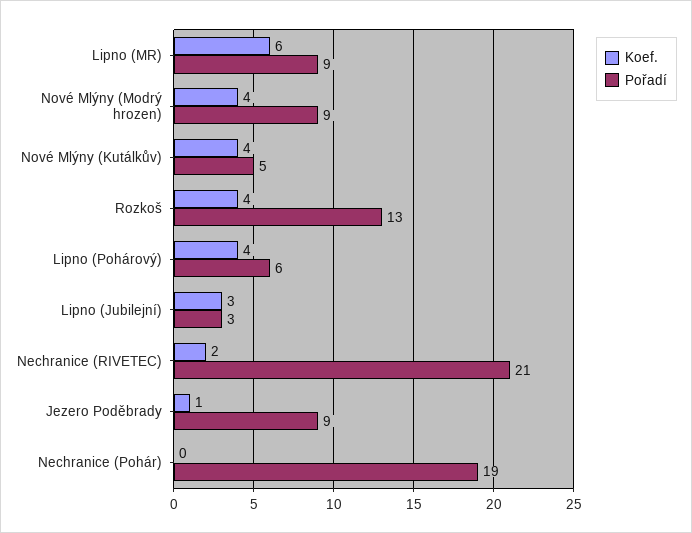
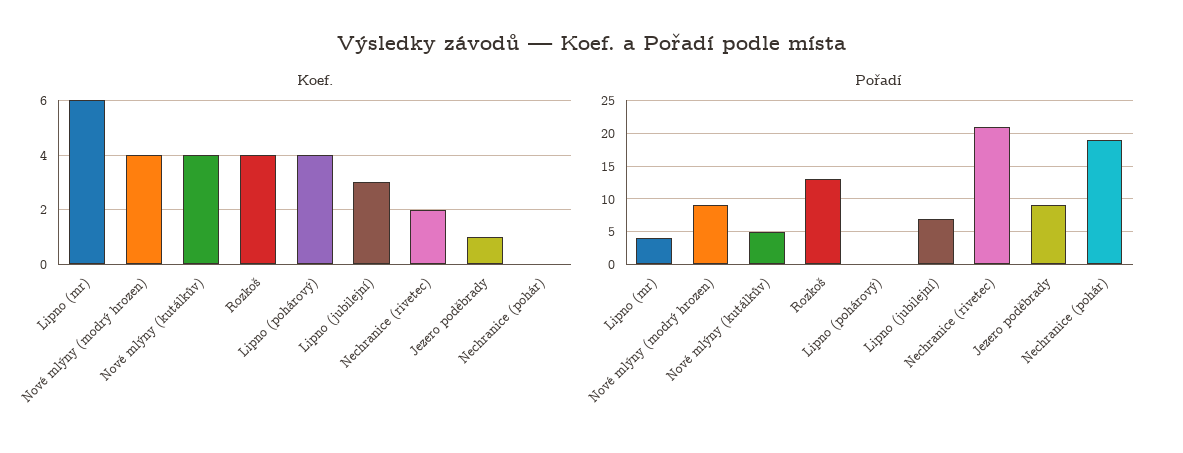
  {
    "Koef.": {
      "Lipno (MR)": 6,
      "Nové Mlýny (Modrý hrozen)": 4,
      "Nové Mlýny (Kutálkův)": 4,
      "Rozkoš": 4,
      "Lipno (Pohárový)": 4,
      "Lipno (Jubilejní)": 3,
      "Nechranice (RIVETEC)": 2,
      "Jezero Poděbrady": 1,
      "Nechranice (Pohár)": 0
    },
    "Pořadí": {
-     "Lipno (MR)": 9,
+     "Lipno (MR)": 4,
      "Nové Mlýny (Modrý hrozen)": 9,
      "Nové Mlýny (Kutálkův)": 5,
      "Rozkoš": 13,
-     "Lipno (Pohárový)": 6,
+     "Lipno (Pohárový)": 0,
-     "Lipno (Jubilejní)": 3,
+     "Lipno (Jubilejní)": 7,
      "Nechranice (RIVETEC)": 21,
      "Jezero Poděbrady": 9,
      "Nechranice (Pohár)": 19
    }
  }

